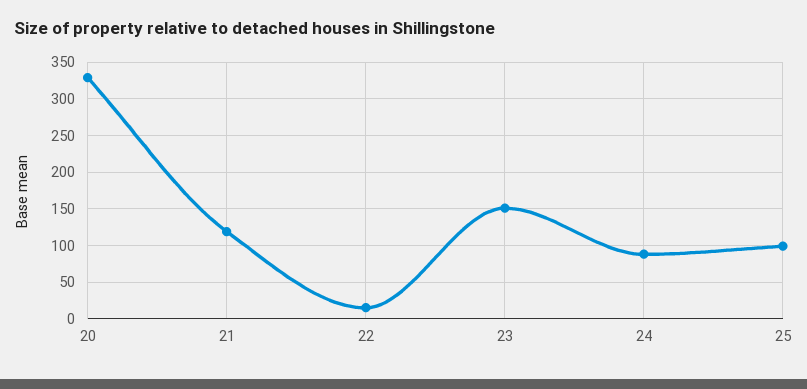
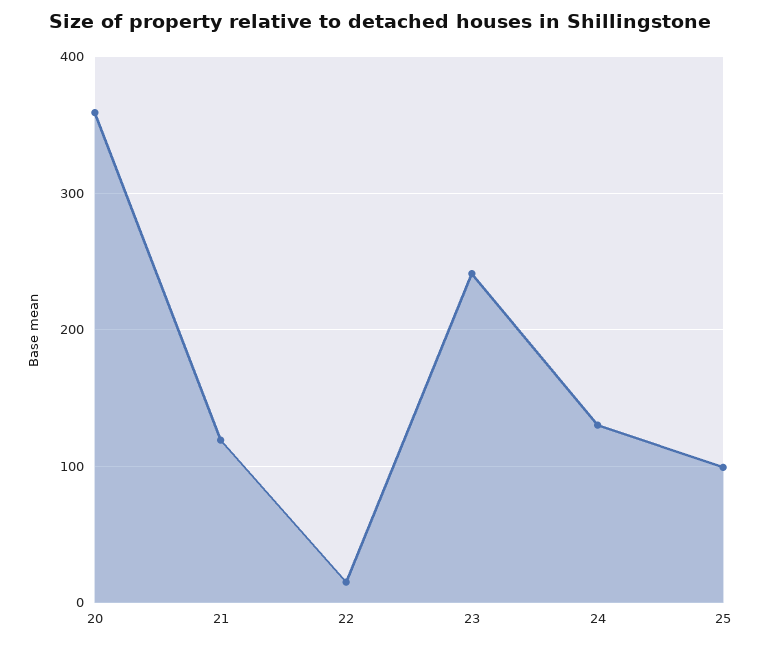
  {
-   "20": 330,
+   "20": 360,
    "21": 120,
    "22": 20,
-   "23": 150,
+   "23": 240,
-   "24": 90,
+   "24": 130,
    "25": 100
  }

